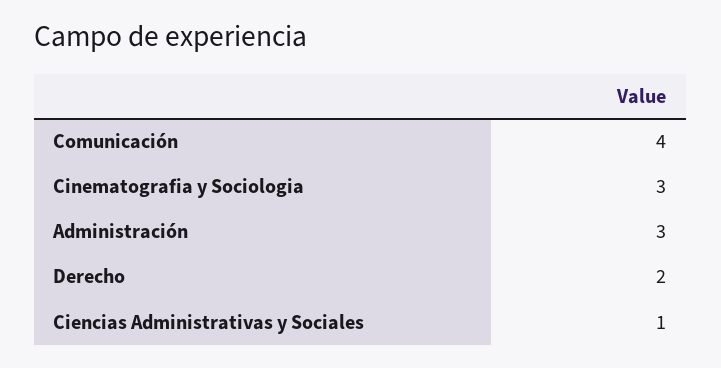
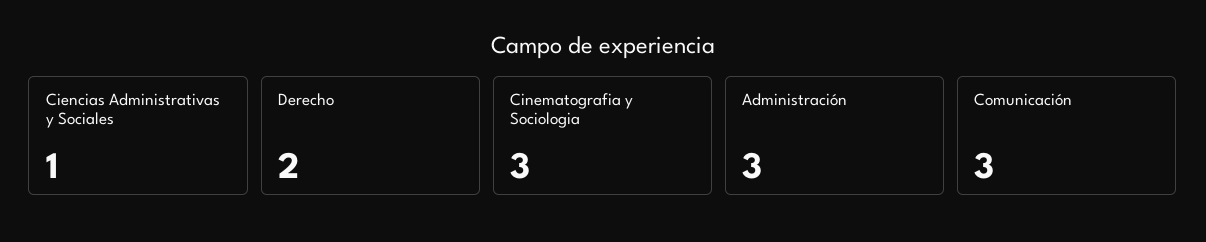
  {
-   "Comunicación": 4,
+   "Comunicación": 3,
    "Cinematografia y Sociologia": 3,
    "Administración": 3,
    "Derecho": 2,
    "Ciencias Administrativas y Sociales": 1
  }

